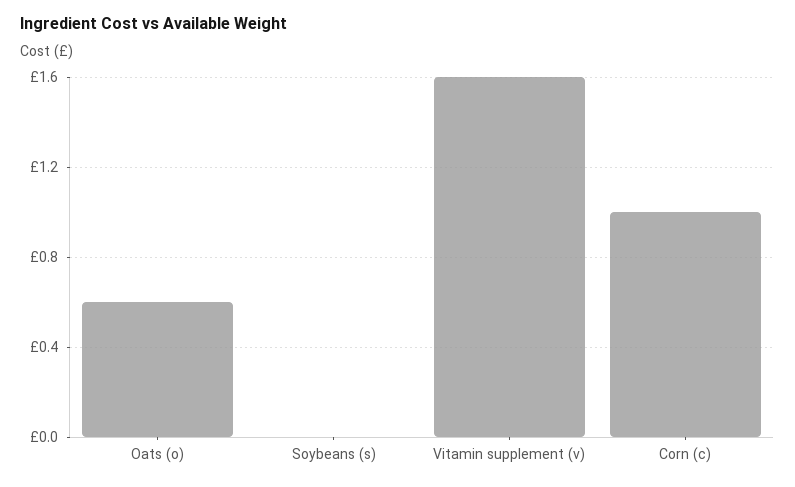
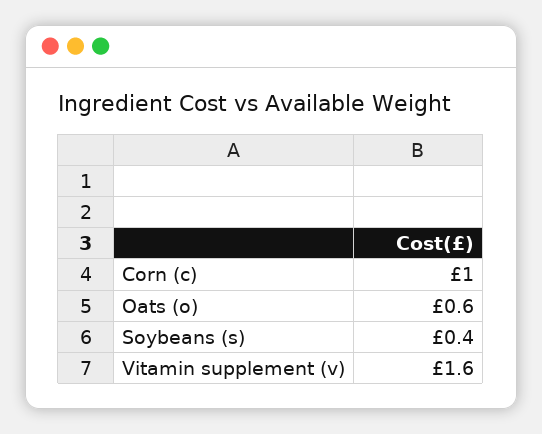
  {
    "Oats (o)": 0.6,
-   "Soybeans (s)": 0,
+   "Soybeans (s)": 0.4,
    "Vitamin supplement (v)": 1.6,
    "Corn (c)": 1
  }

